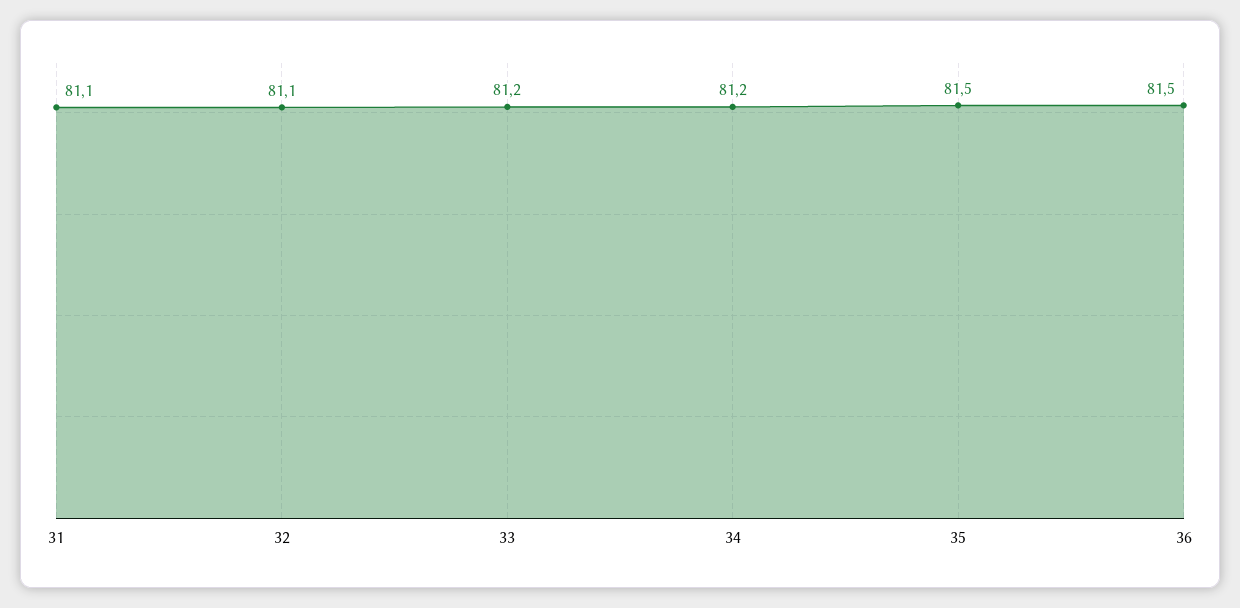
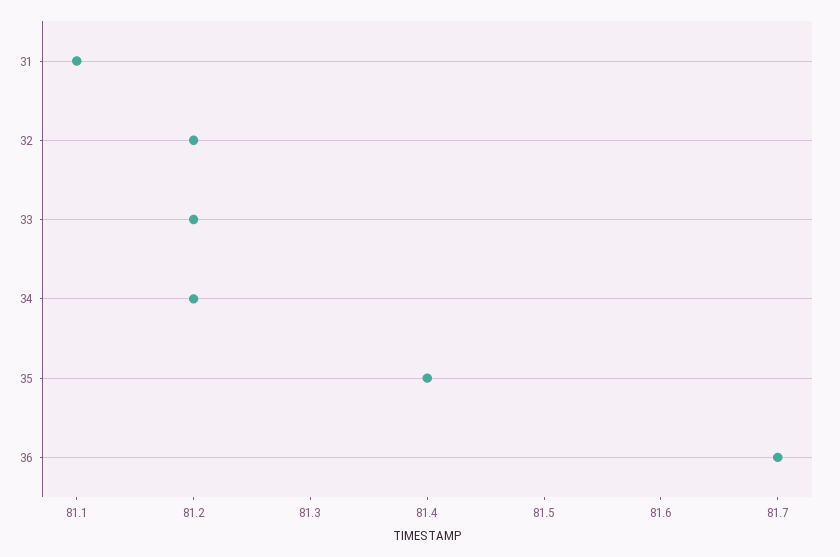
  {
    "31": 81.1,
-   "32": 81.1,
+   "32": 81.2,
    "33": 81.2,
    "34": 81.2,
-   "35": 81.5,
+   "35": 81.4,
-   "36": 81.5
+   "36": 81.7
  }

